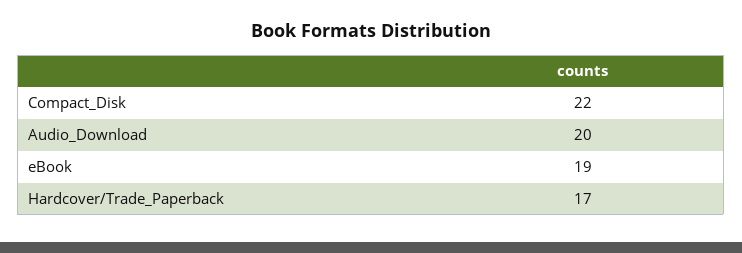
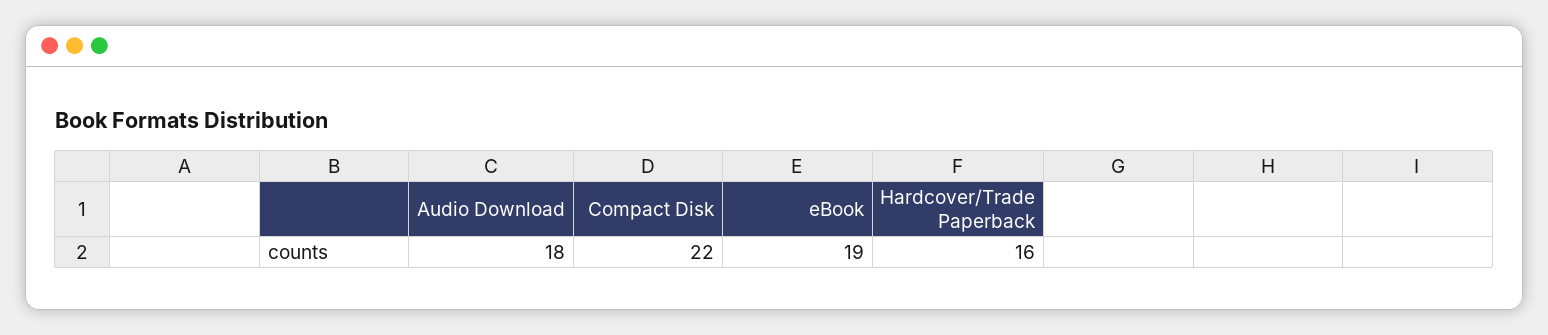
  {
    "Compact_Disk": 22,
-   "Audio_Download": 20,
+   "Audio_Download": 18,
    "eBook": 19,
-   "Hardcover/Trade_Paperback": 17
+   "Hardcover/Trade_Paperback": 16
  }

